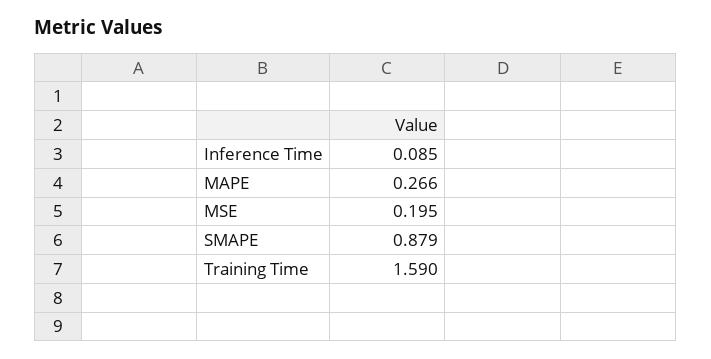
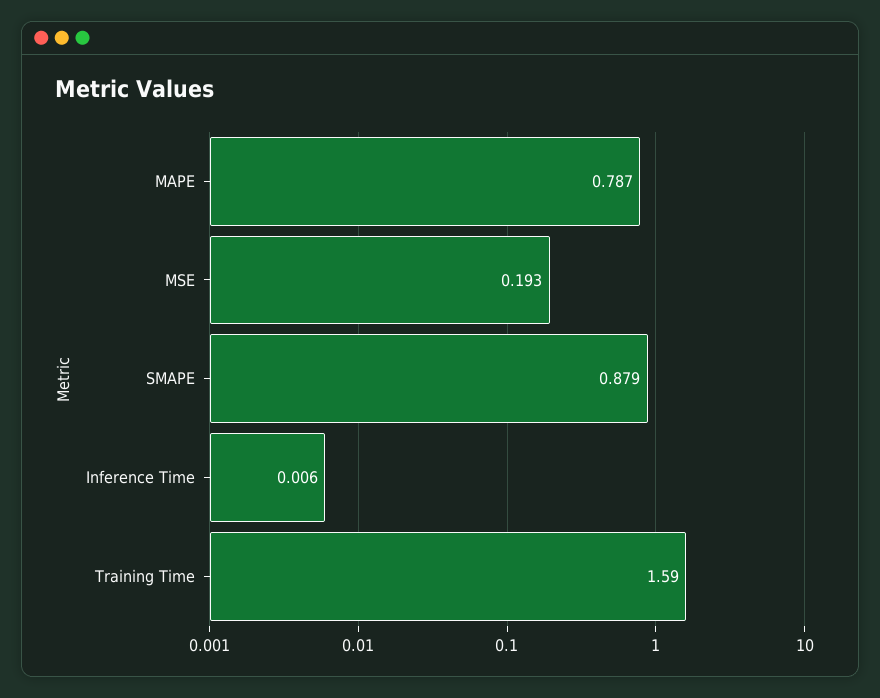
  {
-   "Inference Time": 0.085,
+   "Inference Time": 0.006,
-   "MAPE": 0.266,
+   "MAPE": 0.787,
-   "MSE": 0.195,
+   "MSE": 0.193,
    "SMAPE": 0.879,
    "Training Time": 1.59
  }

